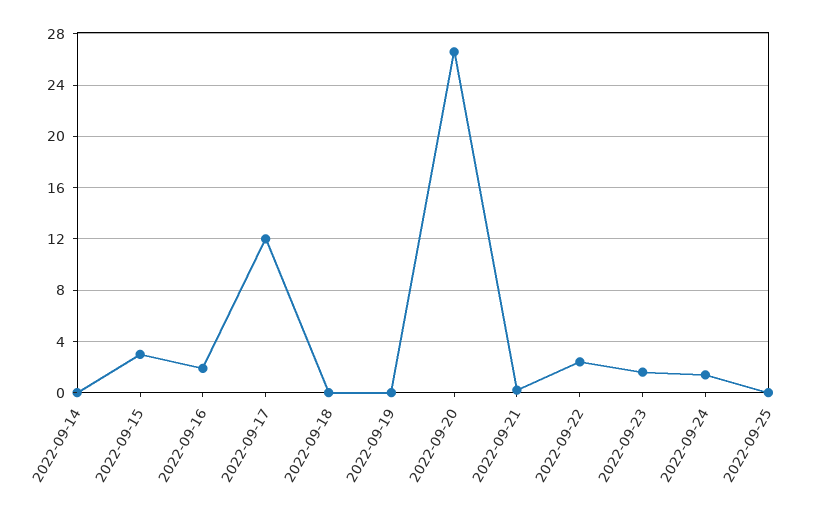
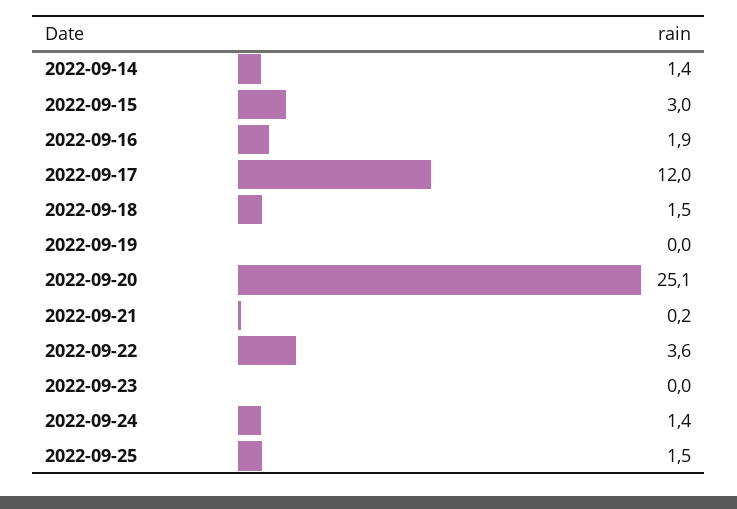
  {
-   "2022-09-14": 0,
+   "2022-09-14": 1.4,
    "2022-09-15": 3,
    "2022-09-16": 1.9,
    "2022-09-17": 12,
-   "2022-09-18": 0,
+   "2022-09-18": 1.5,
    "2022-09-19": 0,
-   "2022-09-20": 26.5,
+   "2022-09-20": 25.1,
    "2022-09-21": 0.2,
-   "2022-09-22": 2.5,
+   "2022-09-22": 3.6,
-   "2022-09-23": 1.5,
+   "2022-09-23": 0,
    "2022-09-24": 1.4,
-   "2022-09-25": 0
+   "2022-09-25": 1.5
  }

